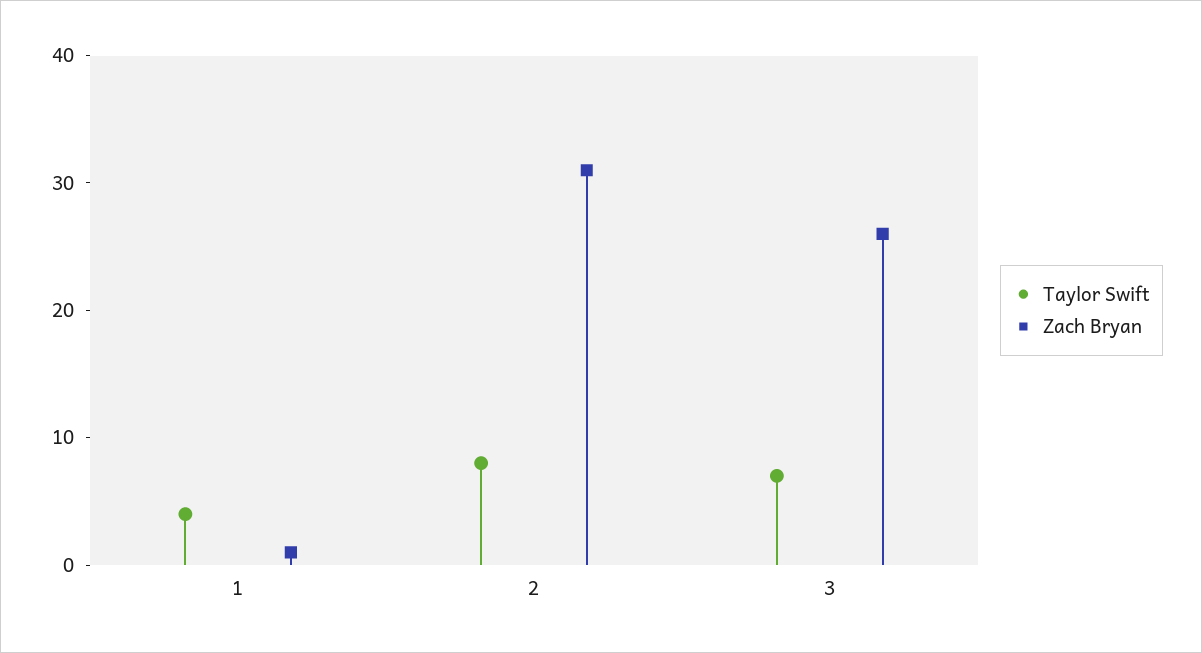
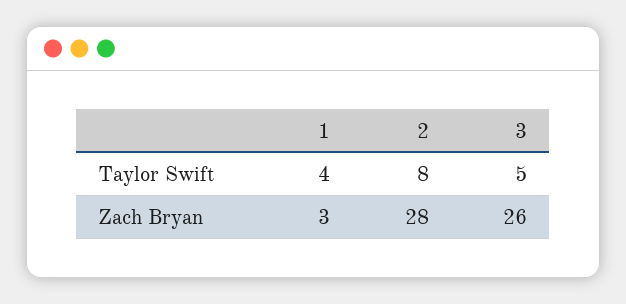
  {
    "Taylor Swift": {
      "1": 4,
      "2": 8,
-     "3": 7
+     "3": 5
    },
    "Zach Bryan": {
-     "1": 1,
+     "1": 3,
-     "2": 31,
+     "2": 28,
      "3": 26
    }
  }

